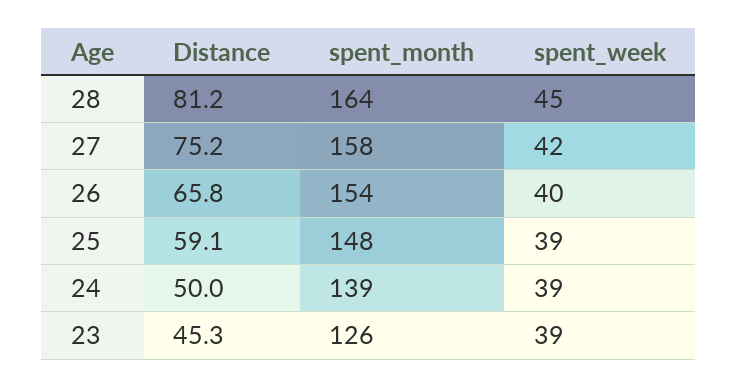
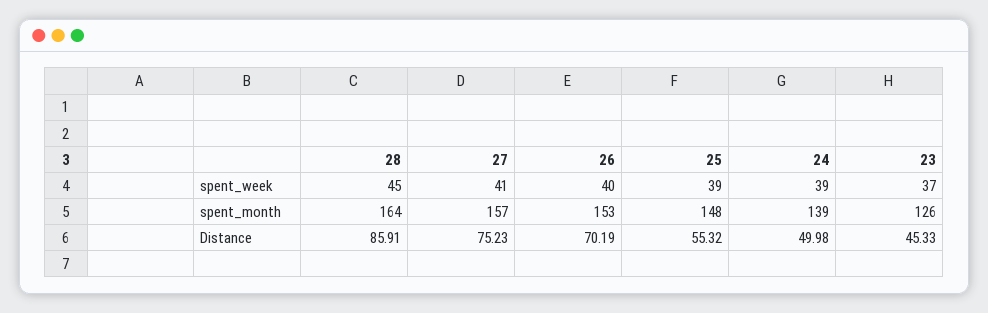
  {
    "Distance": {
-     "28": 81.2,
+     "28": 85.91,
      "27": 75.23,
-     "26": 65.8,
+     "26": 70.19,
-     "25": 59.1,
+     "25": 55.32,
      "24": 49.98,
      "23": 45.33
    },
    "spent_month": {
      "28": 164,
-     "27": 158,
+     "27": 157,
-     "26": 154,
+     "26": 153,
      "25": 148,
      "24": 139,
      "23": 126
    },
    "spent_week": {
      "28": 45,
-     "27": 42,
+     "27": 41,
      "26": 40,
      "25": 39,
      "24": 39,
-     "23": 39
+     "23": 37
    }
  }

